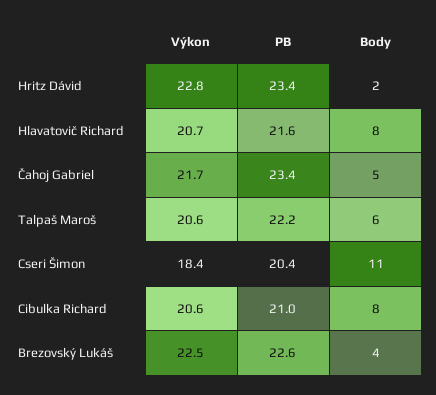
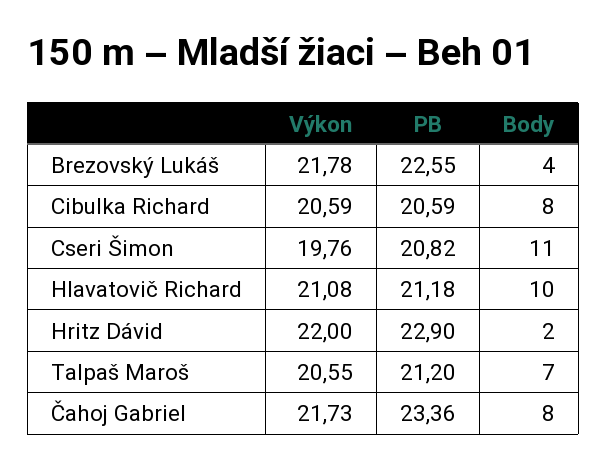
  {
    "Výkon": {
-     "Hritz Dávid": 22.8,
+     "Hritz Dávid": 22,
-     "Hlavatovič Richard": 20.7,
+     "Hlavatovič Richard": 21.08,
      "Čahoj Gabriel": 21.73,
      "Talpaš Maroš": 20.55,
-     "Cseri Šimon": 18.4,
+     "Cseri Šimon": 19.76,
      "Cibulka Richard": 20.59,
-     "Brezovský Lukáš": 22.5
+     "Brezovský Lukáš": 21.78
    },
    "PB": {
-     "Hritz Dávid": 23.4,
+     "Hritz Dávid": 22.9,
-     "Hlavatovič Richard": 21.6,
+     "Hlavatovič Richard": 21.18,
      "Čahoj Gabriel": 23.36,
-     "Talpaš Maroš": 22.2,
+     "Talpaš Maroš": 21.2,
-     "Cseri Šimon": 20.4,
+     "Cseri Šimon": 20.82,
-     "Cibulka Richard": 21,
+     "Cibulka Richard": 20.59,
      "Brezovský Lukáš": 22.55
    },
    "Body": {
      "Hritz Dávid": 2,
-     "Hlavatovič Richard": 8,
+     "Hlavatovič Richard": 10,
-     "Čahoj Gabriel": 5,
+     "Čahoj Gabriel": 8,
-     "Talpaš Maroš": 6,
+     "Talpaš Maroš": 7,
      "Cseri Šimon": 11,
      "Cibulka Richard": 8,
      "Brezovský Lukáš": 4
    }
  }

